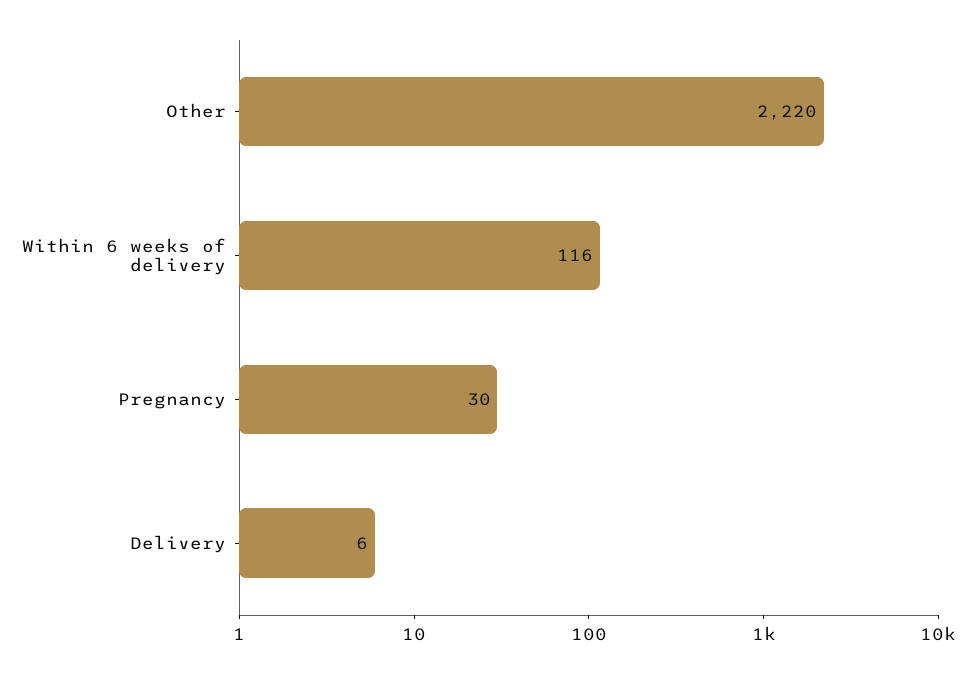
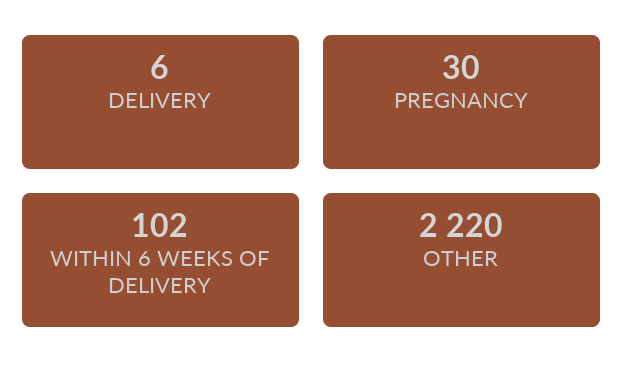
  {
    "Other": 2220,
-   "Within 6 weeks of delivery": 116,
+   "Within 6 weeks of delivery": 102,
    "Pregnancy": 30,
    "Delivery": 6
  }

